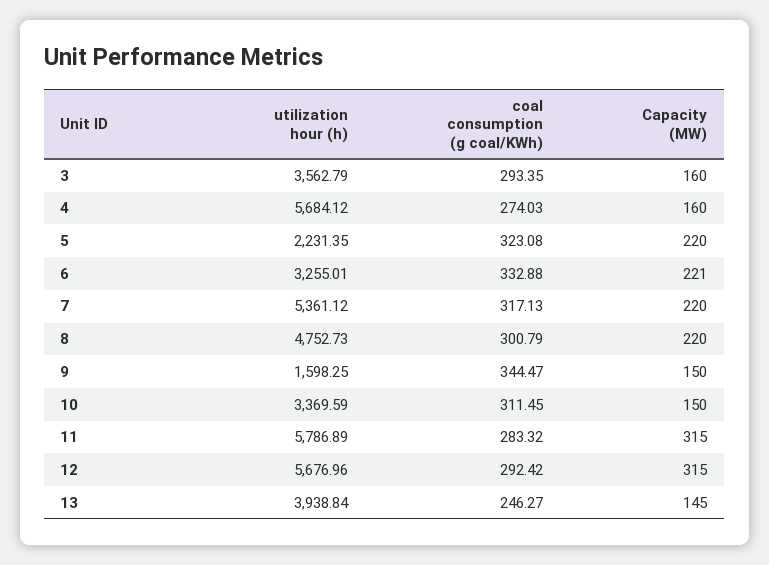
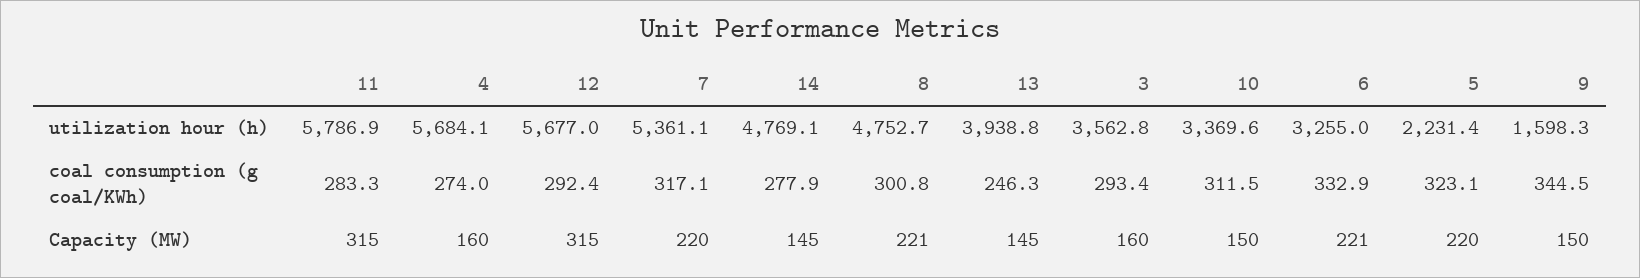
  {
    "utilization hour (h)": {
      "3": 3562.79,
      "4": 5684.12,
      "5": 2231.35,
      "6": 3255.01,
      "7": 5361.12,
      "8": 4752.73,
      "9": 1598.25,
      "10": 3369.59,
      "11": 5786.89,
      "12": 5676.96,
-     "13": 3938.84
+     "13": 3938.84,
+     "14": 4769.1
    },
    "coal consumption (g coal/KWh)": {
      "3": 293.35,
      "4": 274.03,
      "5": 323.08,
      "6": 332.88,
      "7": 317.13,
      "8": 300.79,
      "9": 344.47,
      "10": 311.45,
      "11": 283.32,
      "12": 292.42,
-     "13": 246.27
+     "13": 246.27,
+     "14": 277.9
    },
    "Capacity (MW)": {
      "3": 160,
      "4": 160,
      "5": 220,
      "6": 221,
      "7": 220,
-     "8": 220,
+     "8": 221,
      "9": 150,
      "10": 150,
      "11": 315,
      "12": 315,
-     "13": 145
+     "13": 145,
+     "14": 145
    }
  }

